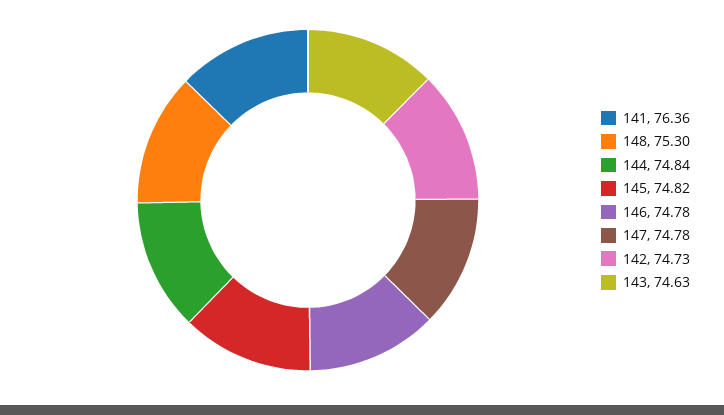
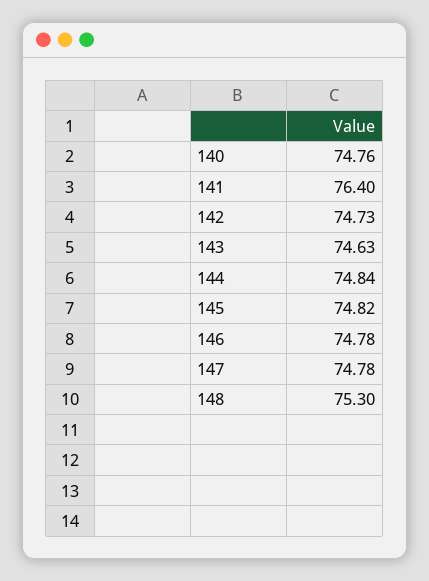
  {
-   "141": 76.36,
+   "141": 76.4,
    "148": 75.3,
    "144": 74.84,
    "145": 74.82,
    "146": 74.78,
    "147": 74.78,
    "142": 74.73,
-   "143": 74.63
+   "143": 74.63,
+   "140": 74.76
  }

